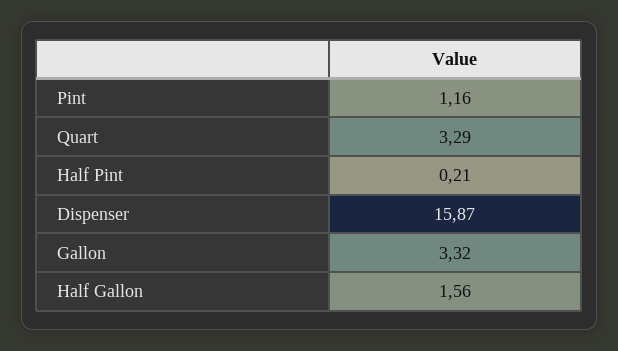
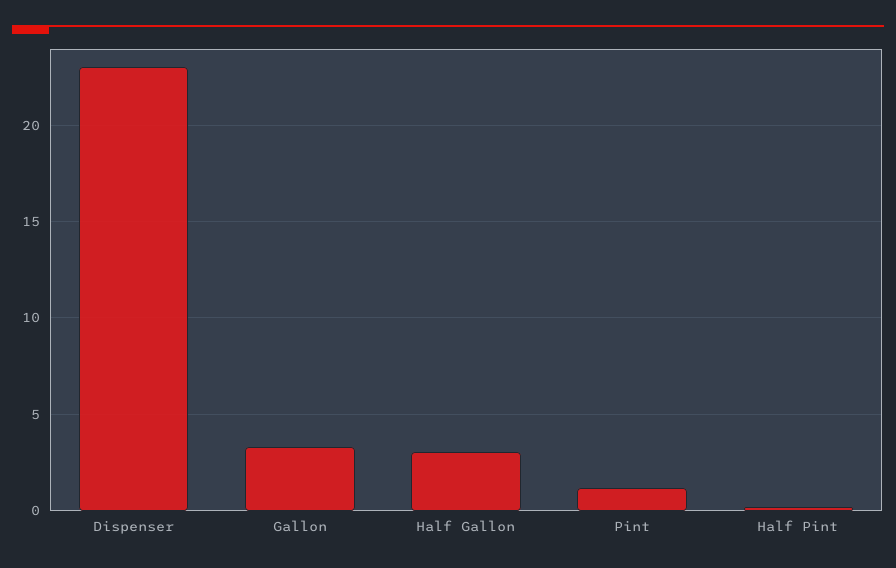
  {
    "Pint": 1.16,
-   "Quart": 3.29,
    "Half Pint": 0.21,
-   "Dispenser": 15.87,
+   "Dispenser": 23,
    "Gallon": 3.32,
-   "Half Gallon": 1.56
+   "Half Gallon": 3
  }

